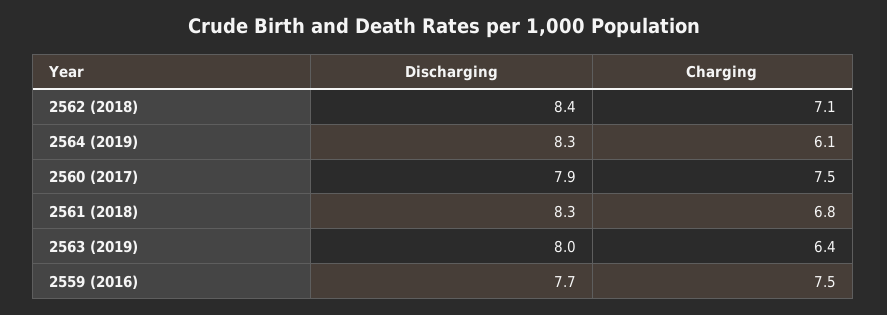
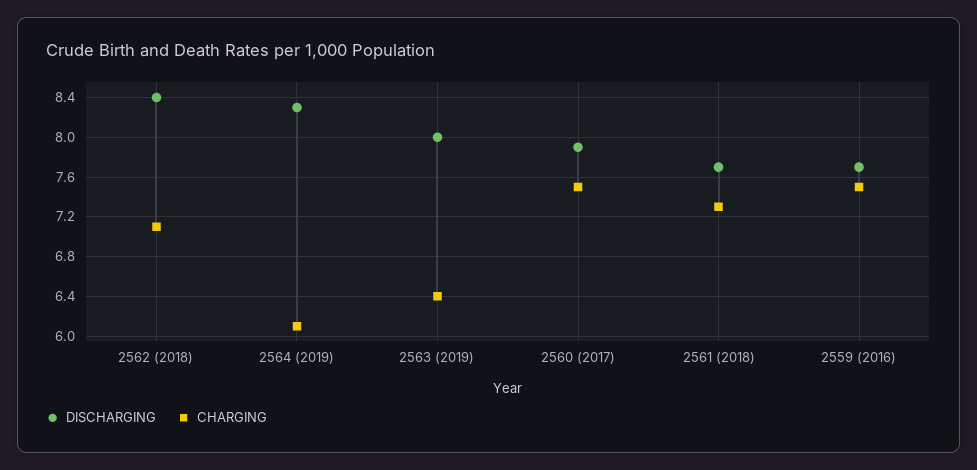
  {
    "Discharging": {
      "2562 (2018)": 8.4,
      "2564 (2019)": 8.3,
      "2560 (2017)": 7.9,
-     "2561 (2018)": 8.3,
+     "2561 (2018)": 7.7,
      "2563 (2019)": 8,
      "2559 (2016)": 7.7
    },
    "Charging": {
      "2562 (2018)": 7.1,
      "2564 (2019)": 6.1,
      "2560 (2017)": 7.5,
-     "2561 (2018)": 6.8,
+     "2561 (2018)": 7.3,
      "2563 (2019)": 6.4,
      "2559 (2016)": 7.5
    }
  }

